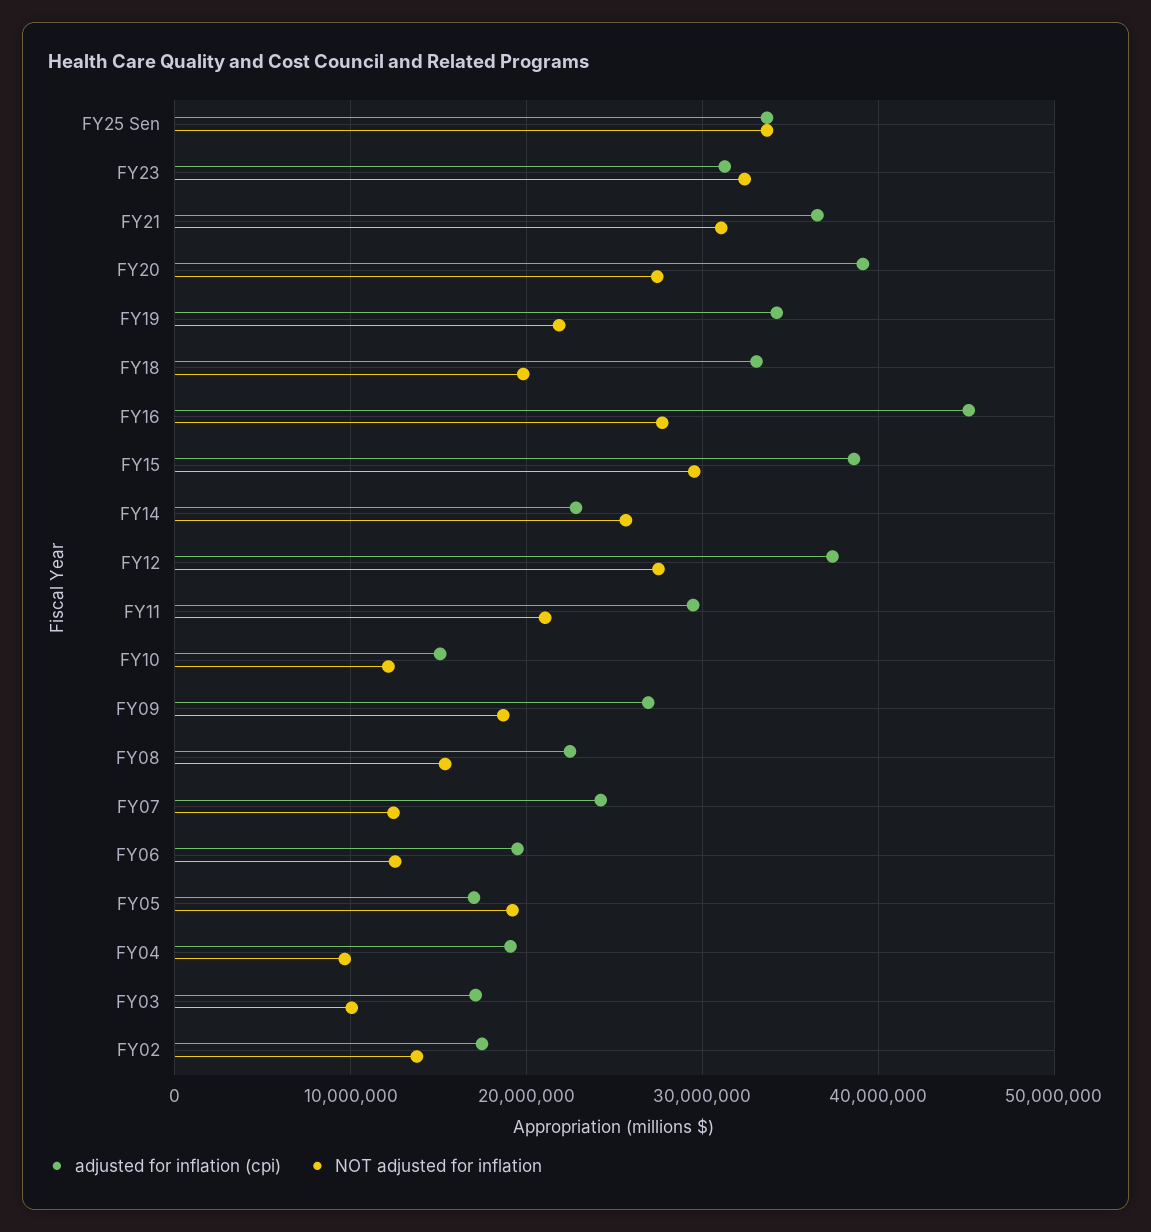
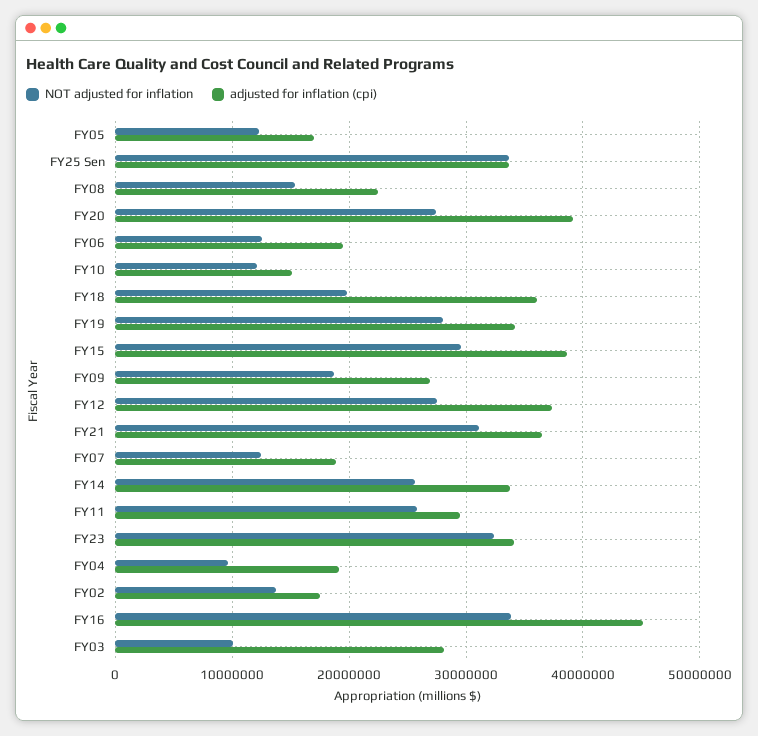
  {
    "adjusted for inflation (cpi)": {
      "FY25 Sen": 34000000,
-     "FY23": 31000000,
+     "FY23": 34000000,
      "FY21": 37000000,
      "FY20": 39000000,
      "FY19": 34000000,
-     "FY18": 33000000,
+     "FY18": 36000000,
      "FY16": 45000000,
      "FY15": 39000000,
-     "FY14": 23000000,
+     "FY14": 34000000,
      "FY12": 37000000,
      "FY11": 29000000,
      "FY10": 15000000,
      "FY09": 27000000,
      "FY08": 22000000,
-     "FY07": 24000000,
+     "FY07": 19000000,
      "FY06": 19000000,
      "FY05": 17000000,
      "FY04": 19000000,
-     "FY03": 17000000,
+     "FY03": 28000000,
      "FY02": 17000000
    },
    "NOT adjusted for inflation": {
      "FY25 Sen": 34000000,
      "FY23": 32000000,
      "FY21": 31000000,
      "FY20": 27000000,
-     "FY19": 22000000,
+     "FY19": 28000000,
      "FY18": 20000000,
-     "FY16": 28000000,
+     "FY16": 34000000,
      "FY15": 30000000,
      "FY14": 26000000,
      "FY12": 28000000,
-     "FY11": 21000000,
+     "FY11": 26000000,
      "FY10": 12000000,
      "FY09": 19000000,
      "FY08": 15000000,
      "FY07": 12000000,
      "FY06": 13000000,
-     "FY05": 19000000,
+     "FY05": 12000000,
      "FY04": 10000000,
      "FY03": 10000000,
      "FY02": 14000000
    }
  }

